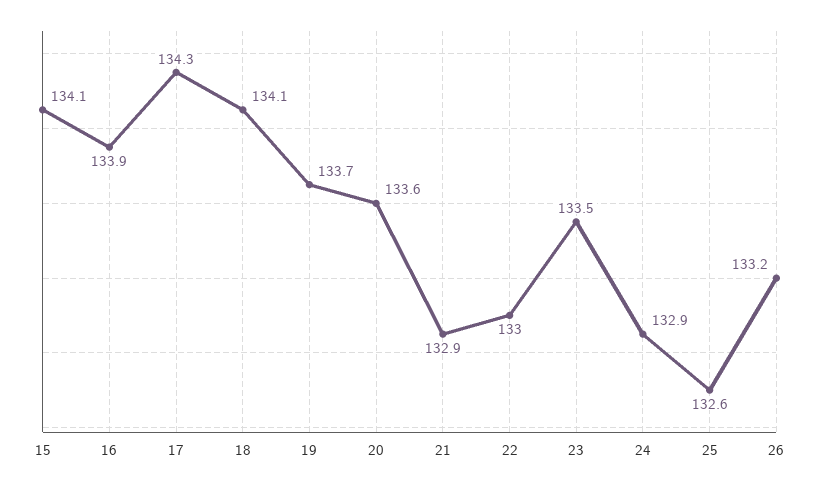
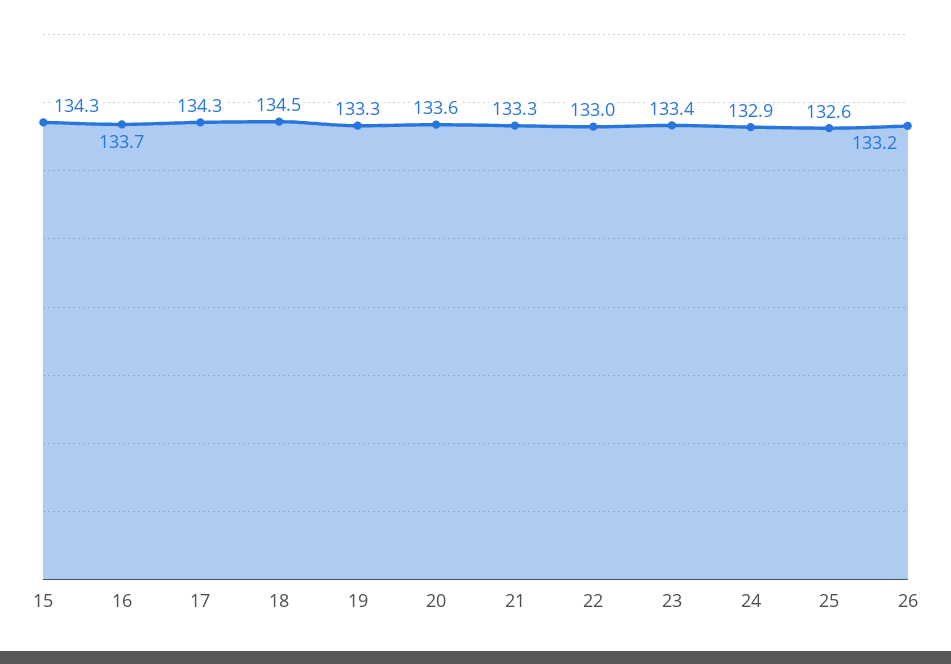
  {
-   "15": 134.1,
+   "15": 134.3,
-   "16": 133.9,
+   "16": 133.7,
    "17": 134.3,
-   "18": 134.1,
+   "18": 134.5,
-   "19": 133.7,
+   "19": 133.3,
    "20": 133.6,
-   "21": 132.9,
+   "21": 133.3,
    "22": 133,
-   "23": 133.5,
+   "23": 133.4,
    "24": 132.9,
    "25": 132.6,
    "26": 133.2
  }

